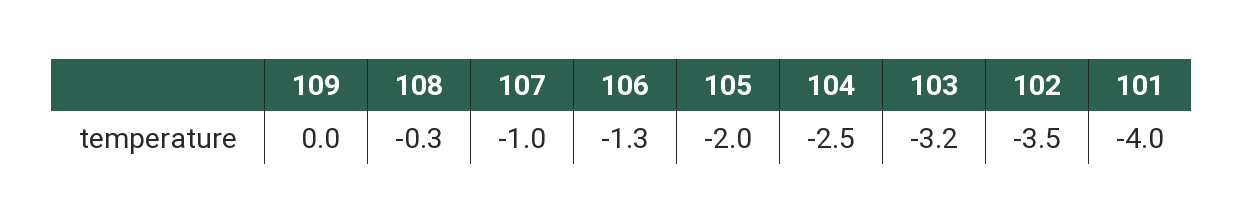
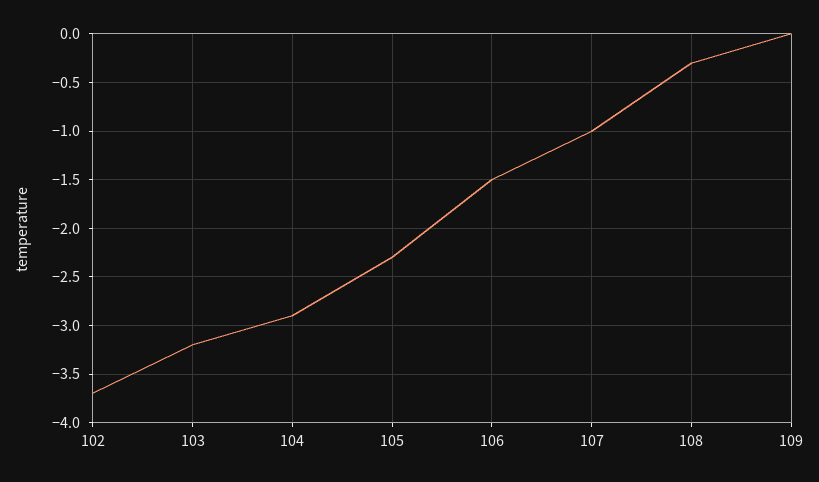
  {
    "109": 0,
    "108": -0.3,
    "107": -1,
-   "106": -1.3,
+   "106": -1.5,
-   "105": -2,
+   "105": -2.3,
-   "104": -2.5,
+   "104": -2.9,
    "103": -3.2,
-   "102": -3.5,
+   "102": -3.7
-   "101": -4
  }

